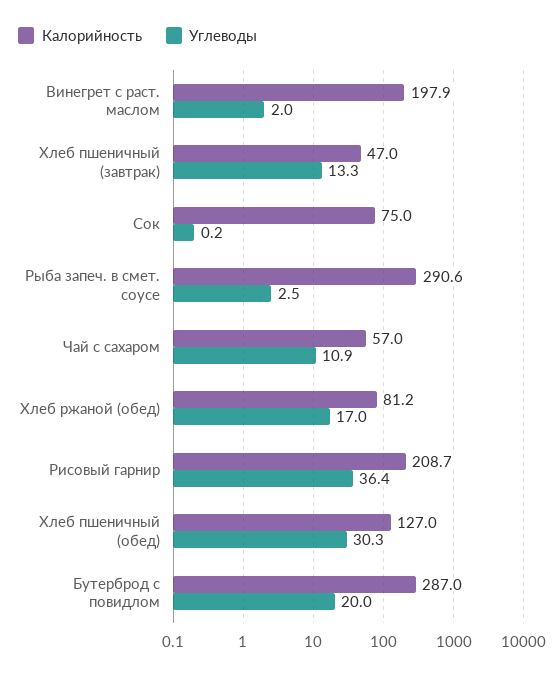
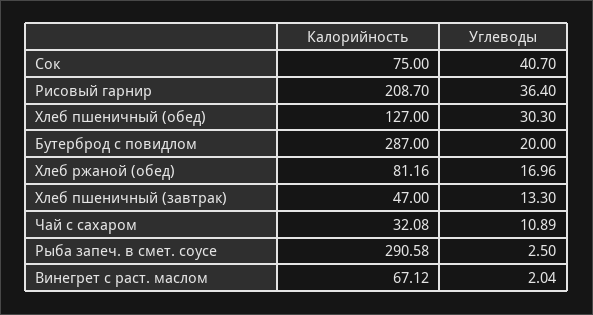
  {
    "Калорийность": {
-     "Винегрет с раст. маслом": 197.9,
+     "Винегрет с раст. маслом": 67.12,
      "Хлеб пшеничный (завтрак)": 47,
      "Сок": 75,
      "Рыба запеч. в смет. соусе": 290.58,
-     "Чай с сахаром": 57,
+     "Чай с сахаром": 32.08,
      "Хлеб ржаной (обед)": 81.16,
      "Рисовый гарнир": 208.7,
      "Хлеб пшеничный (обед)": 127,
      "Бутерброд с повидлом": 287
    },
    "Углеводы": {
      "Винегрет с раст. маслом": 2.04,
      "Хлеб пшеничный (завтрак)": 13.3,
-     "Сок": 0.2,
+     "Сок": 40.7,
      "Рыба запеч. в смет. соусе": 2.5,
      "Чай с сахаром": 10.89,
      "Хлеб ржаной (обед)": 16.96,
      "Рисовый гарнир": 36.4,
      "Хлеб пшеничный (обед)": 30.3,
      "Бутерброд с повидлом": 20
    }
  }

